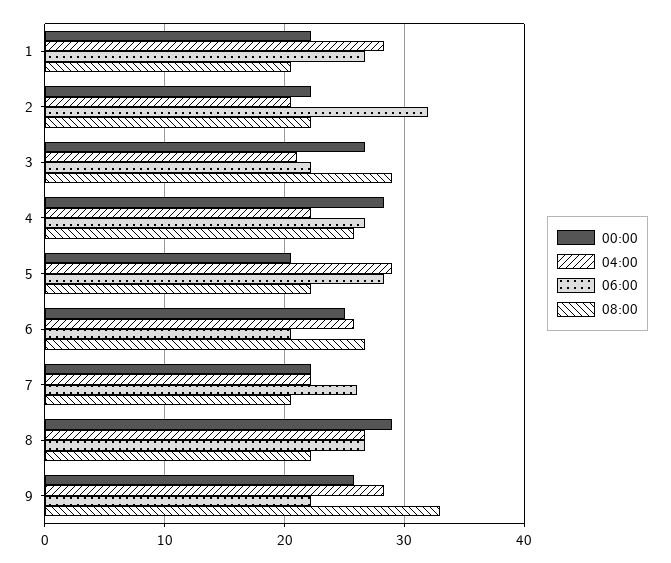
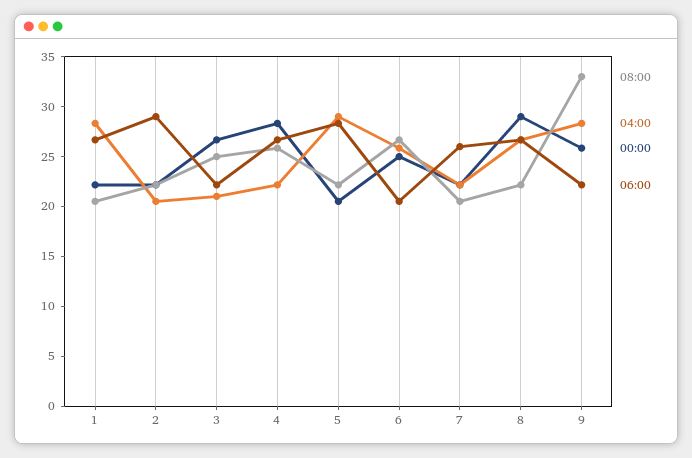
  {
    "00:00": {
      "1": 22,
      "2": 22,
      "3": 27,
      "4": 28,
      "5": 21,
      "6": 25,
      "7": 22,
      "8": 29,
      "9": 26
    },
    "04:00": {
      "1": 28,
      "2": 21,
      "3": 21,
      "4": 22,
      "5": 29,
      "6": 26,
      "7": 22,
      "8": 27,
      "9": 28
    },
    "06:00": {
      "1": 27,
-     "2": 32,
+     "2": 29,
      "3": 22,
      "4": 27,
      "5": 28,
      "6": 21,
      "7": 26,
      "8": 27,
      "9": 22
    },
    "08:00": {
      "1": 21,
      "2": 22,
-     "3": 29,
+     "3": 25,
      "4": 26,
      "5": 22,
      "6": 27,
      "7": 21,
      "8": 22,
      "9": 33
    }
  }

